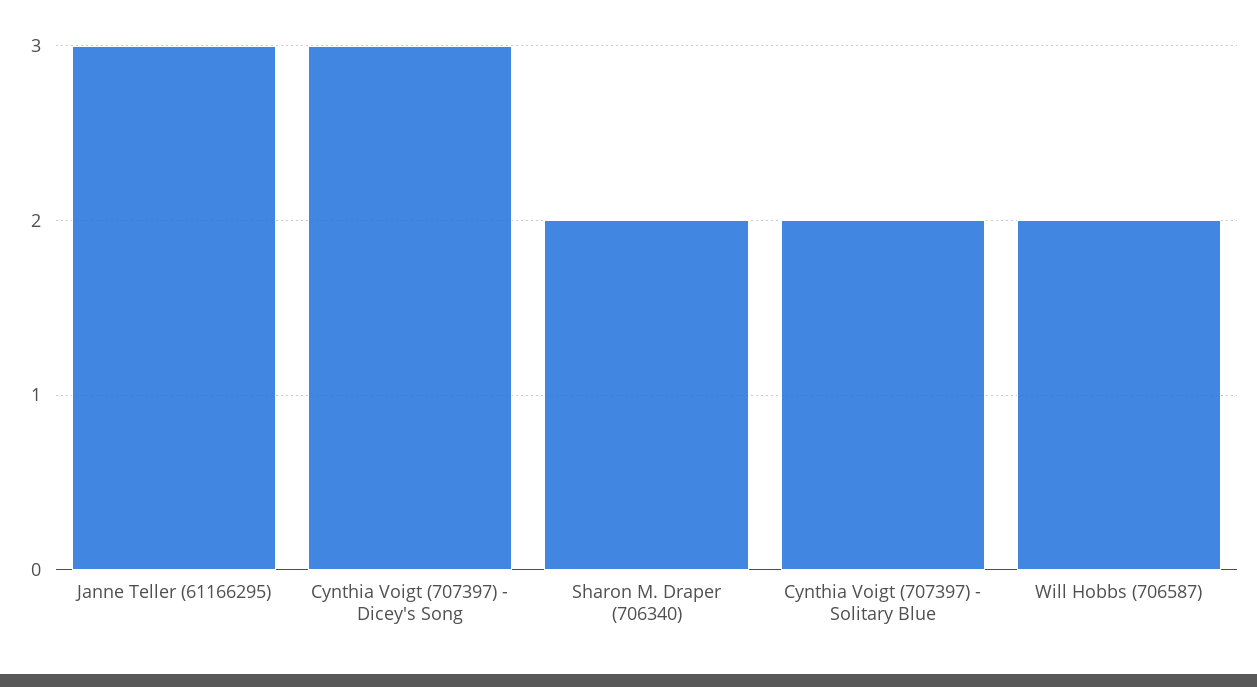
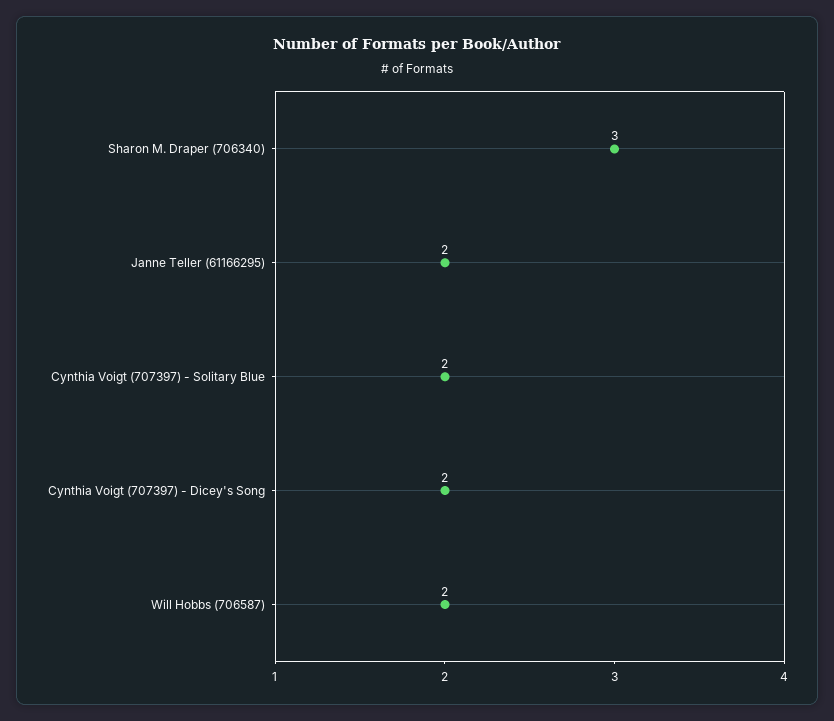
  {
-   "Janne Teller (61166295)": 3,
+   "Janne Teller (61166295)": 2,
-   "Cynthia Voigt (707397) - Dicey's Song": 3,
+   "Cynthia Voigt (707397) - Dicey's Song": 2,
-   "Sharon M. Draper (706340)": 2,
+   "Sharon M. Draper (706340)": 3,
    "Cynthia Voigt (707397) - Solitary Blue": 2,
    "Will Hobbs (706587)": 2
  }

